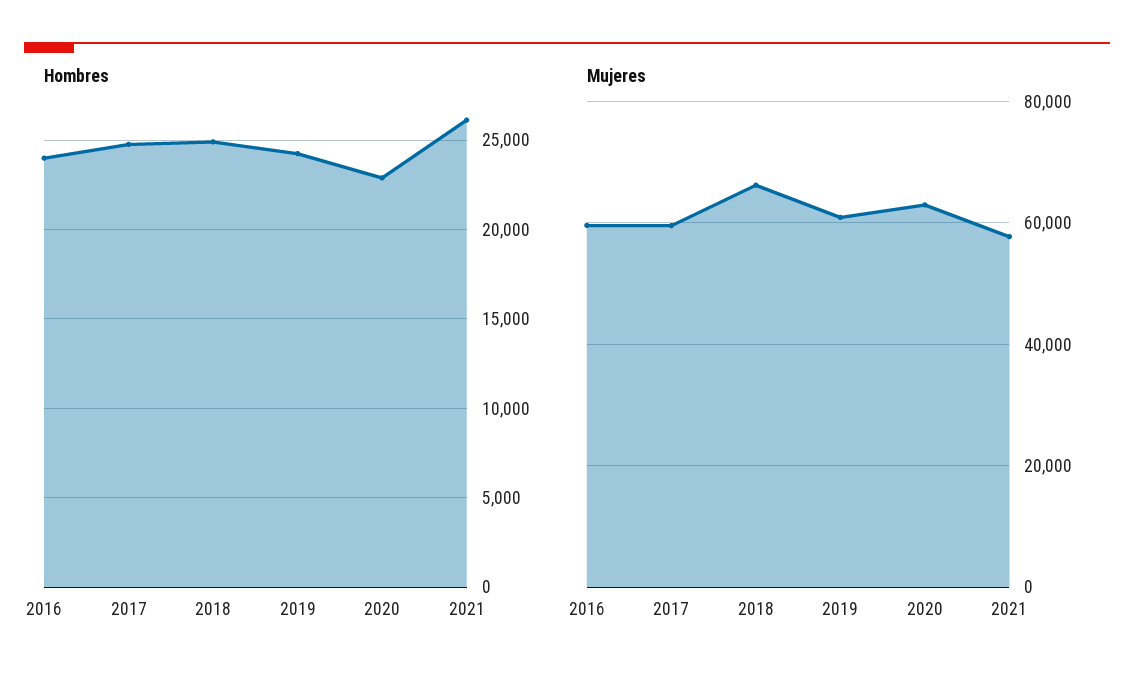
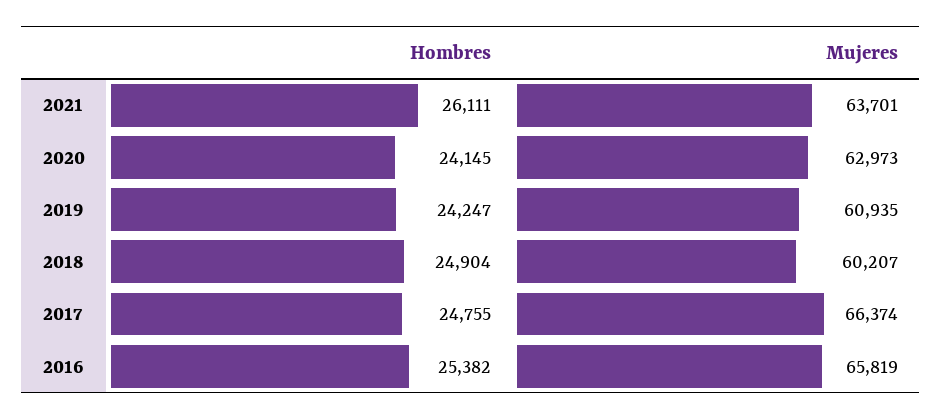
  {
    "Hombres": {
-     "2016": 24000,
+     "2016": 25382,
      "2017": 24755,
      "2018": 24904,
      "2019": 24247,
-     "2020": 23000,
+     "2020": 24145,
      "2021": 26111
    },
    "Mujeres": {
-     "2016": 60000,
+     "2016": 65819,
-     "2017": 60000,
+     "2017": 66374,
-     "2018": 66000,
+     "2018": 60207,
      "2019": 60935,
      "2020": 62973,
-     "2021": 58000
+     "2021": 63701
    }
  }

